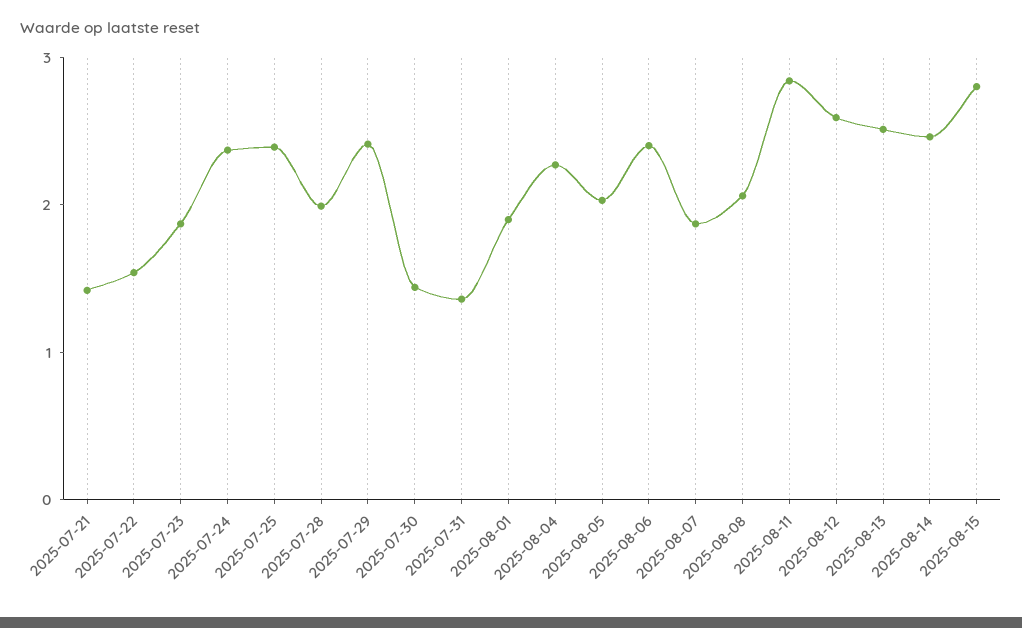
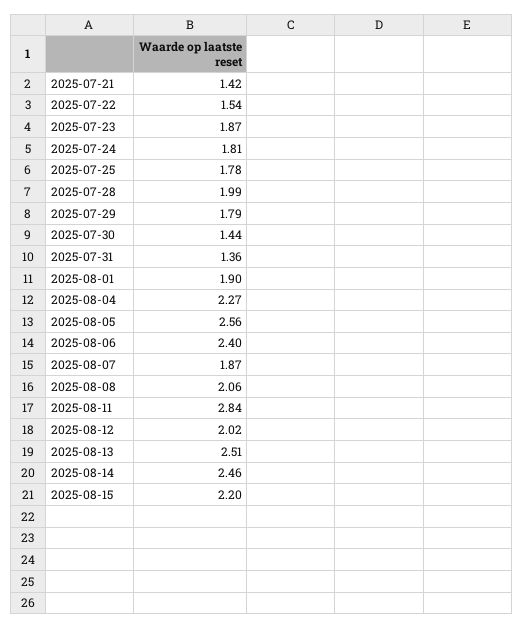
  {
    "2025-07-21": 1.42,
    "2025-07-22": 1.54,
    "2025-07-23": 1.87,
-   "2025-07-24": 2.4,
+   "2025-07-24": 1.81,
-   "2025-07-25": 2.4,
+   "2025-07-25": 1.78,
    "2025-07-28": 1.99,
-   "2025-07-29": 2.4,
+   "2025-07-29": 1.79,
    "2025-07-30": 1.44,
    "2025-07-31": 1.36,
    "2025-08-01": 1.9,
    "2025-08-04": 2.27,
-   "2025-08-05": 2,
+   "2025-08-05": 2.56,
    "2025-08-06": 2.4,
    "2025-08-07": 1.87,
    "2025-08-08": 2.06,
    "2025-08-11": 2.84,
-   "2025-08-12": 2.6,
+   "2025-08-12": 2.02,
    "2025-08-13": 2.51,
    "2025-08-14": 2.46,
-   "2025-08-15": 2.8
+   "2025-08-15": 2.2
  }

